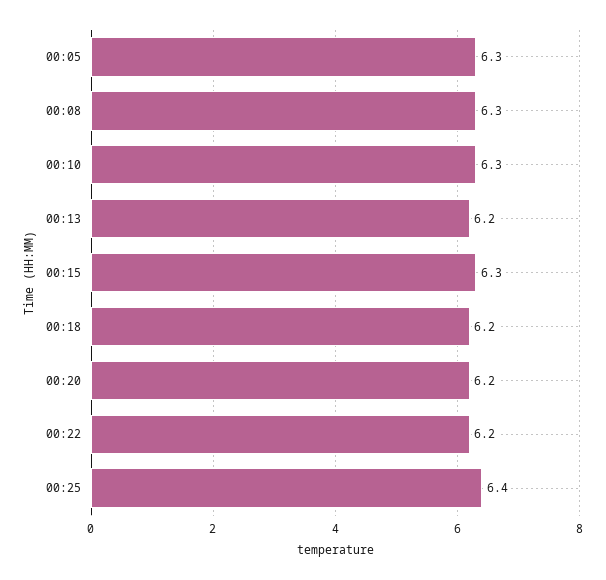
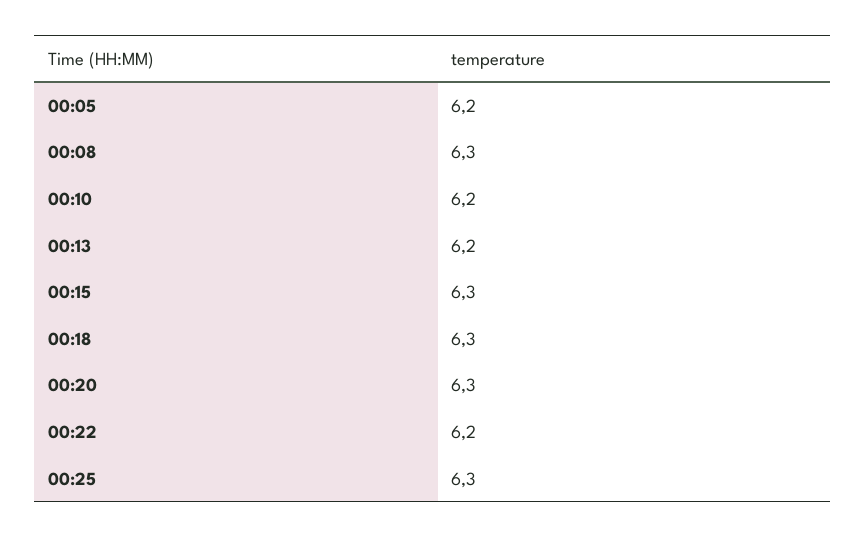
  {
-   "00:05": 6.3,
+   "00:05": 6.2,
    "00:08": 6.3,
-   "00:10": 6.3,
+   "00:10": 6.2,
    "00:13": 6.2,
    "00:15": 6.3,
-   "00:18": 6.2,
+   "00:18": 6.3,
-   "00:20": 6.2,
+   "00:20": 6.3,
    "00:22": 6.2,
-   "00:25": 6.4
+   "00:25": 6.3
  }

